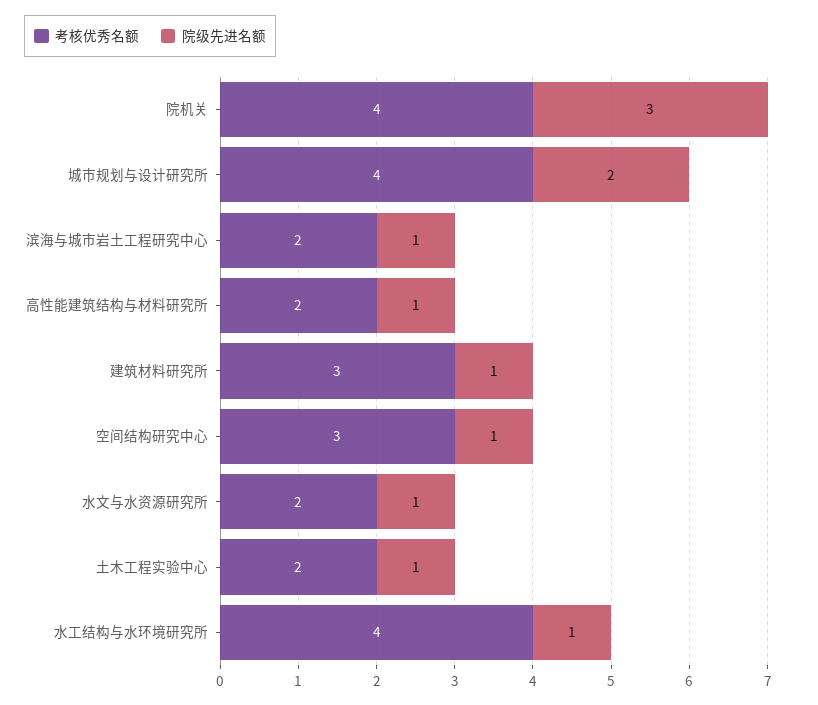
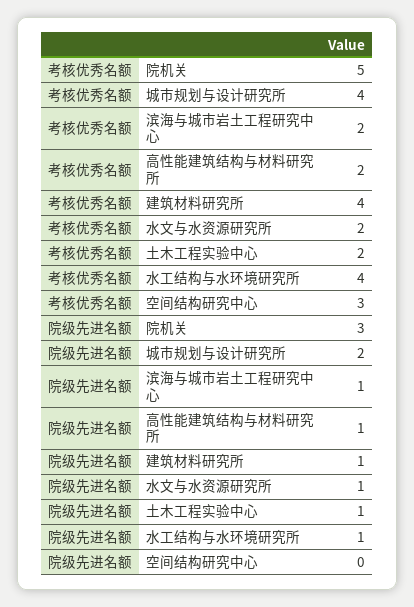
  {
    "考核优秀名额": {
-     "院机关": 4,
+     "院机关": 5,
      "城市规划与设计研究所": 4,
      "滨海与城市岩土工程研究中心": 2,
      "高性能建筑结构与材料研究所": 2,
-     "建筑材料研究所": 3,
+     "建筑材料研究所": 4,
      "空间结构研究中心": 3,
      "水文与水资源研究所": 2,
      "土木工程实验中心": 2,
      "水工结构与水环境研究所": 4
    },
    "院级先进名额": {
      "院机关": 3,
      "城市规划与设计研究所": 2,
      "滨海与城市岩土工程研究中心": 1,
      "高性能建筑结构与材料研究所": 1,
      "建筑材料研究所": 1,
-     "空间结构研究中心": 1,
+     "空间结构研究中心": 0,
      "水文与水资源研究所": 1,
      "土木工程实验中心": 1,
      "水工结构与水环境研究所": 1
    }
  }

